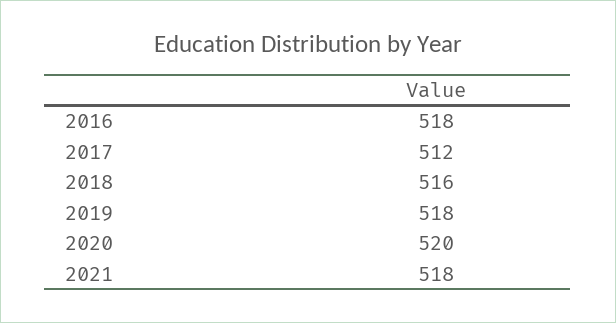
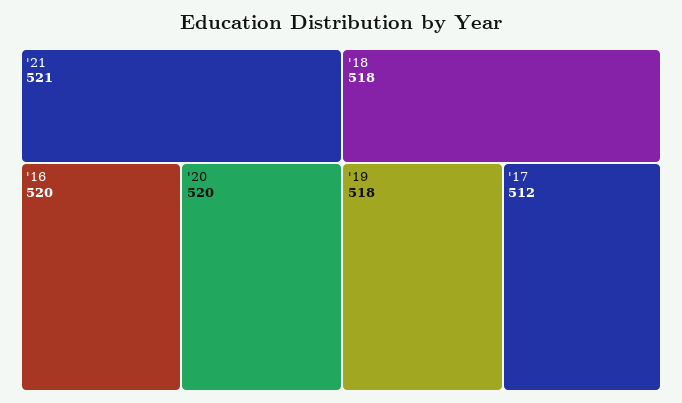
  {
-   "2016": 518,
+   "2016": 520,
    "2017": 512,
-   "2018": 516,
+   "2018": 518,
    "2019": 518,
    "2020": 520,
-   "2021": 518
+   "2021": 521
  }

